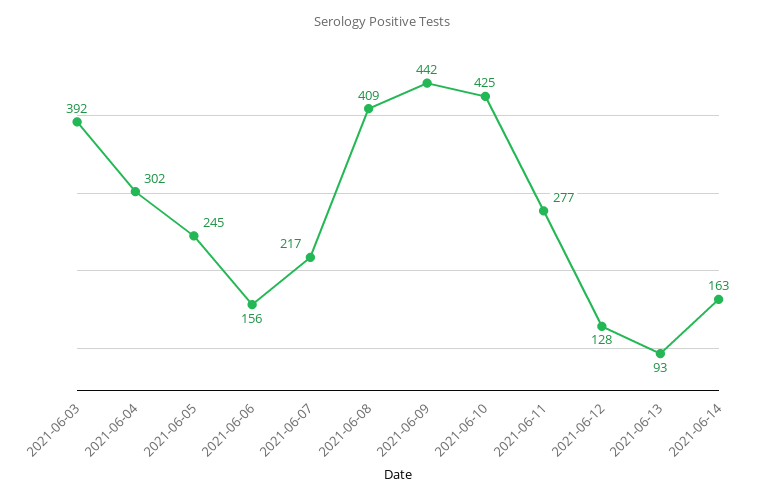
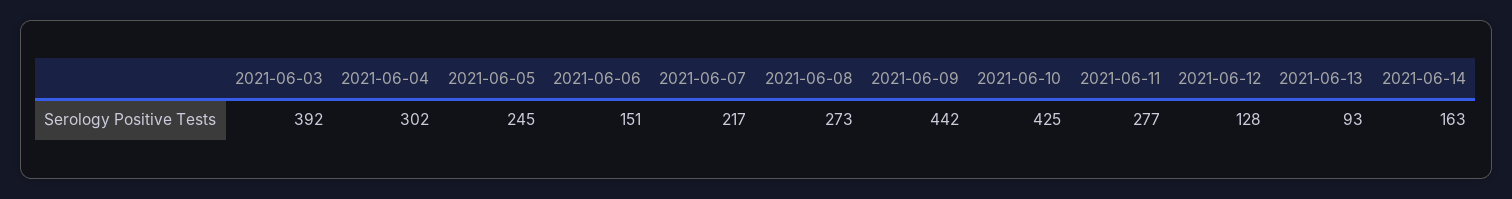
  {
    "2021-06-03": 392,
    "2021-06-04": 302,
    "2021-06-05": 245,
-   "2021-06-06": 156,
+   "2021-06-06": 151,
    "2021-06-07": 217,
-   "2021-06-08": 409,
+   "2021-06-08": 273,
    "2021-06-09": 442,
    "2021-06-10": 425,
    "2021-06-11": 277,
    "2021-06-12": 128,
    "2021-06-13": 93,
    "2021-06-14": 163
  }

